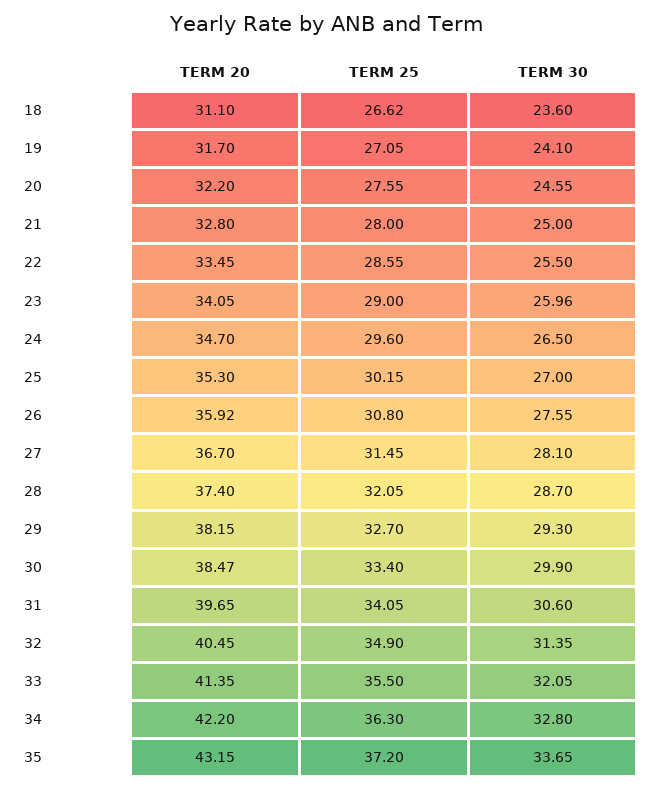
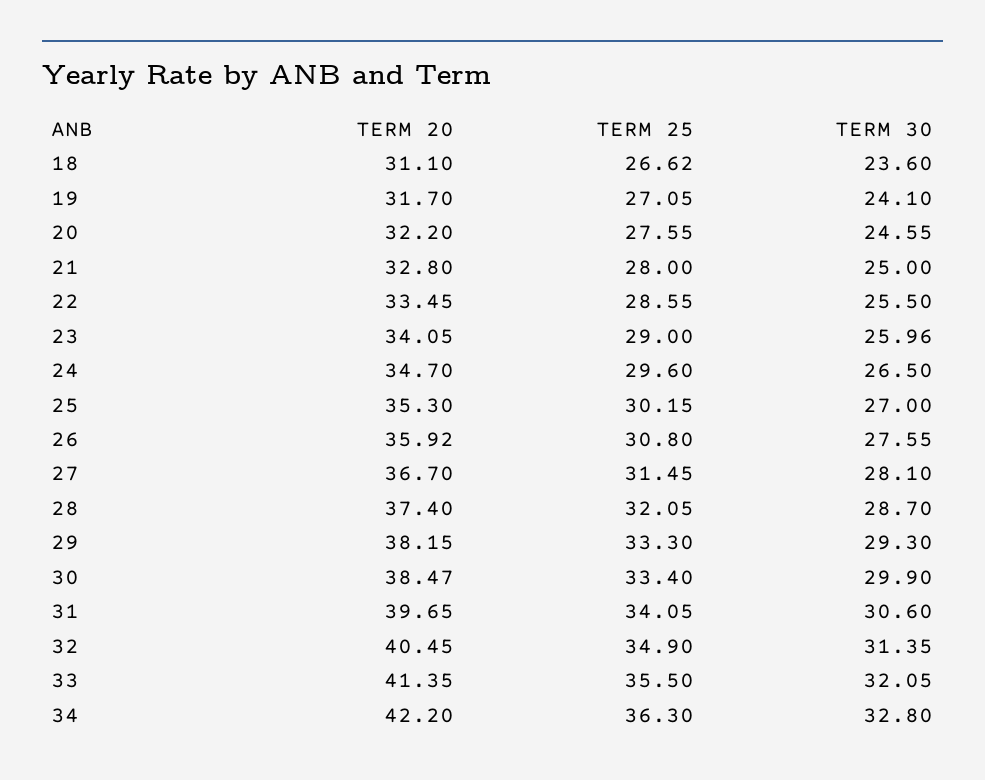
  {
    "TERM 20": {
      "18": 31.1,
      "19": 31.7,
      "20": 32.2,
      "21": 32.8,
      "22": 33.45,
      "23": 34.05,
      "24": 34.7,
      "25": 35.3,
      "26": 35.92,
      "27": 36.7,
      "28": 37.4,
      "29": 38.15,
      "30": 38.47,
      "31": 39.65,
      "32": 40.45,
      "33": 41.35,
-     "34": 42.2,
+     "34": 42.2
-     "35": 43.15
    },
    "TERM 25": {
      "18": 26.62,
      "19": 27.05,
      "20": 27.55,
      "21": 28,
      "22": 28.55,
      "23": 29,
      "24": 29.6,
      "25": 30.15,
      "26": 30.8,
      "27": 31.45,
      "28": 32.05,
-     "29": 32.7,
+     "29": 33.3,
      "30": 33.4,
      "31": 34.05,
      "32": 34.9,
      "33": 35.5,
-     "34": 36.3,
+     "34": 36.3
-     "35": 37.2
    },
    "TERM 30": {
      "18": 23.6,
      "19": 24.1,
      "20": 24.55,
      "21": 25,
      "22": 25.5,
      "23": 25.96,
      "24": 26.5,
      "25": 27,
      "26": 27.55,
      "27": 28.1,
      "28": 28.7,
      "29": 29.3,
      "30": 29.9,
      "31": 30.6,
      "32": 31.35,
      "33": 32.05,
-     "34": 32.8,
+     "34": 32.8
-     "35": 33.65
    }
  }

